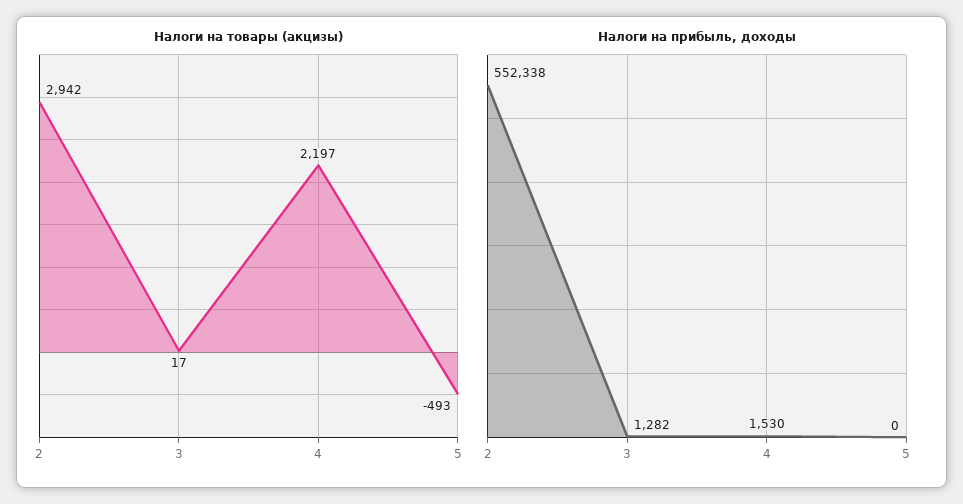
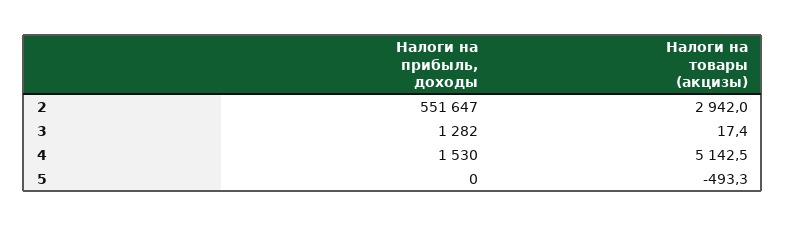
  {
    "Налоги на товары (акцизы)": {
      "2": 2942,
      "3": 17.4,
-     "4": 2197,
+     "4": 5142.5,
      "5": -493.3
    },
    "Налоги на прибыль, доходы": {
-     "2": 552338,
+     "2": 551647,
      "3": 1282,
      "4": 1530,
      "5": 0
    }
  }

